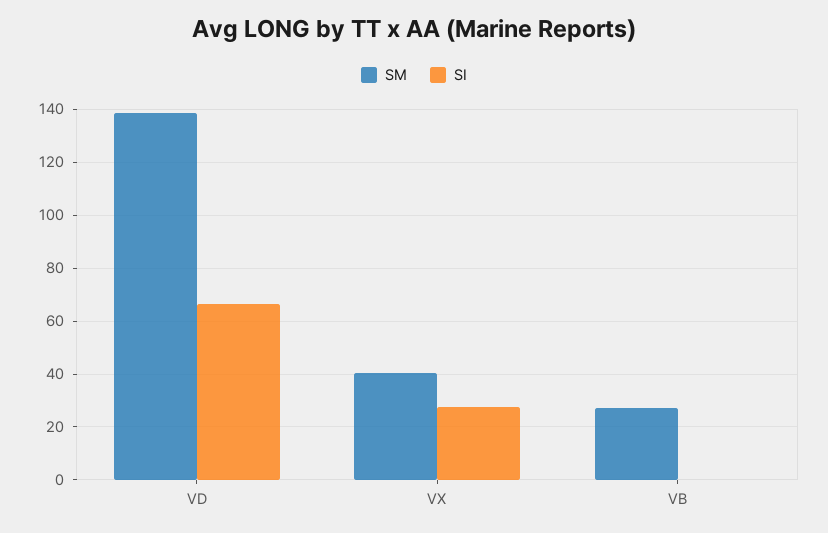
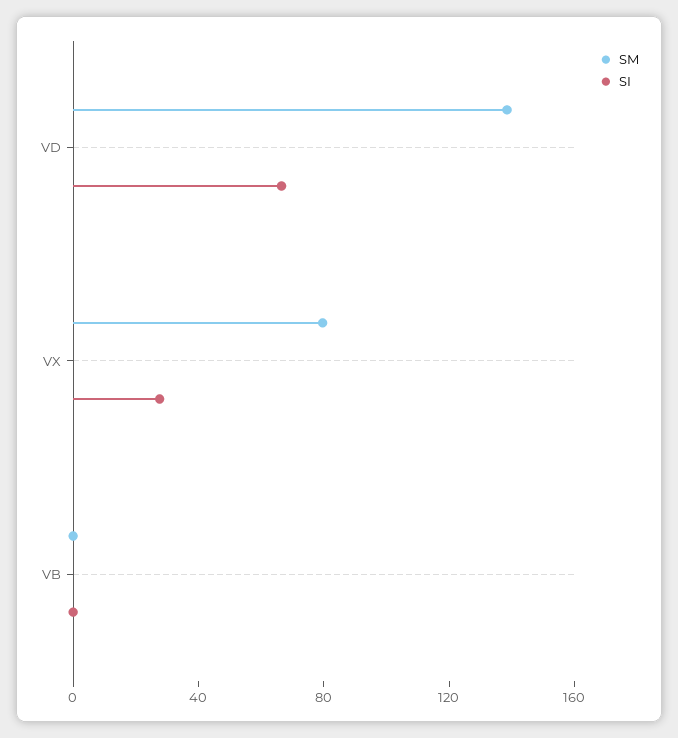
  {
    "SM": {
      "VD": 137.5,
-     "VX": 40,
+     "VX": 80,
-     "VB": 27.5
+     "VB": 0
    },
    "SI": {
      "VD": 67.5,
      "VX": 27.5,
      "VB": 0
    }
  }

